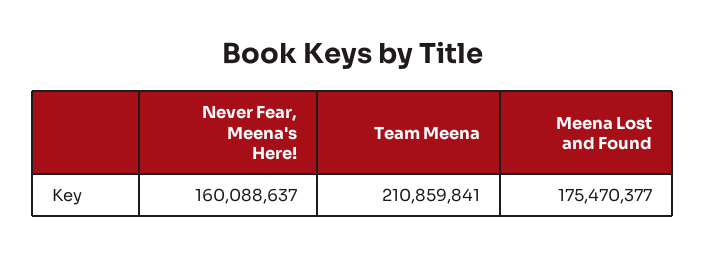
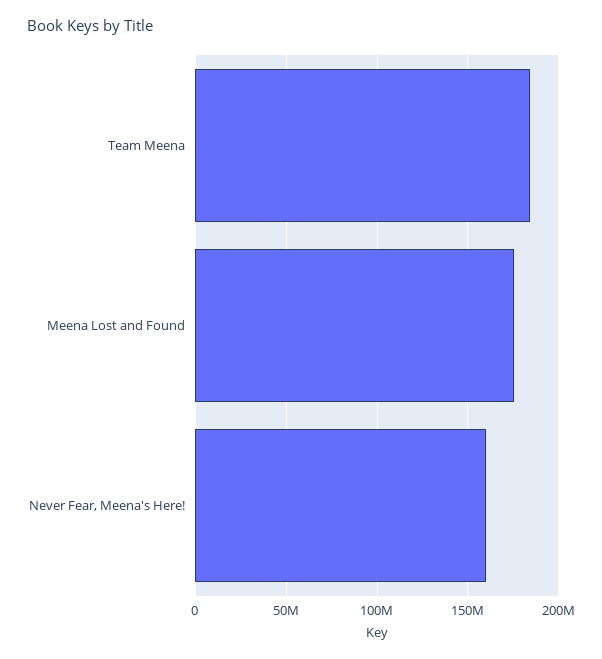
  {
    "Never Fear, Meena's Here!": 160088637,
-   "Team Meena": 210859841,
+   "Team Meena": 185000000,
    "Meena Lost and Found": 175470377
  }

